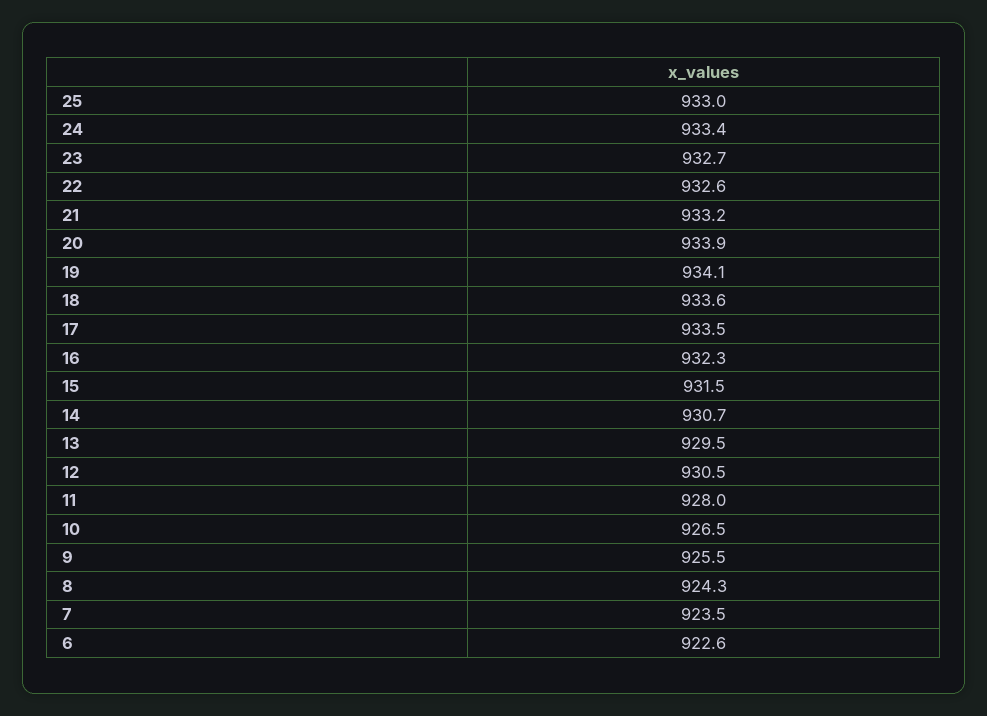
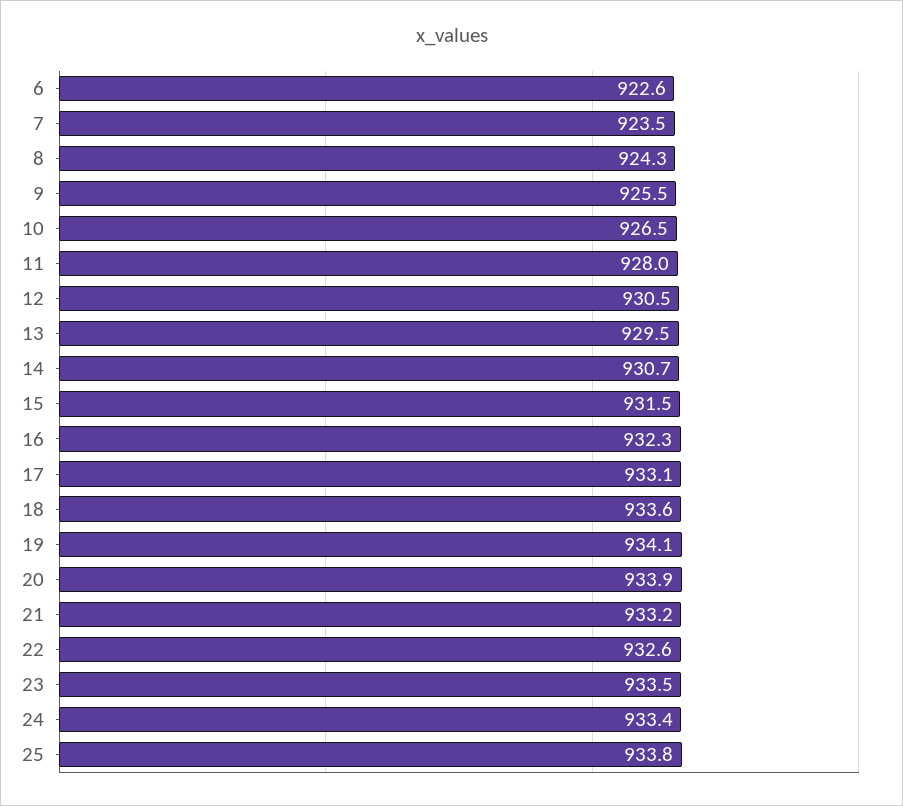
  {
-   "25": 933,
+   "25": 933.8,
    "24": 933.4,
-   "23": 932.7,
+   "23": 933.5,
    "22": 932.6,
    "21": 933.2,
    "20": 933.9,
    "19": 934.1,
    "18": 933.6,
-   "17": 933.5,
+   "17": 933.1,
    "16": 932.3,
    "15": 931.5,
    "14": 930.7,
    "13": 929.5,
    "12": 930.5,
    "11": 928,
    "10": 926.5,
    "9": 925.5,
    "8": 924.3,
    "7": 923.5,
    "6": 922.6
  }

